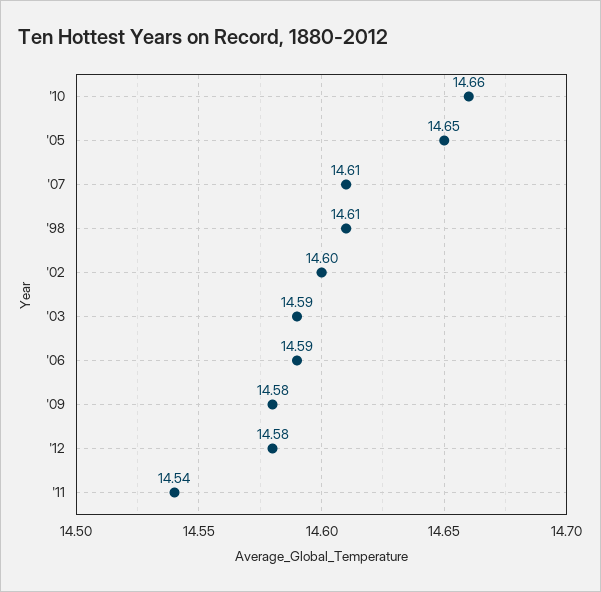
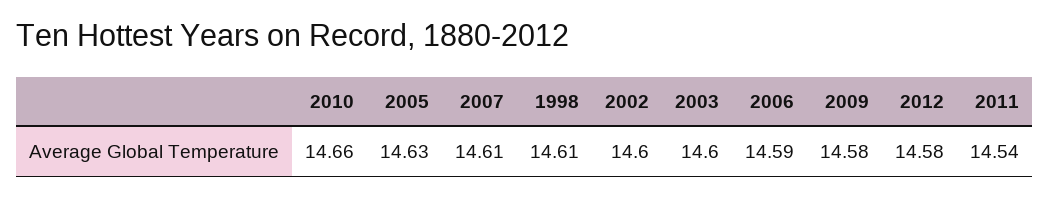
  {
    "'10": 14.66,
-   "'05": 14.65,
+   "'05": 14.63,
    "'07": 14.61,
    "'98": 14.61,
    "'02": 14.6,
-   "'03": 14.59,
+   "'03": 14.6,
    "'06": 14.59,
    "'09": 14.58,
    "'12": 14.58,
    "'11": 14.54
  }

